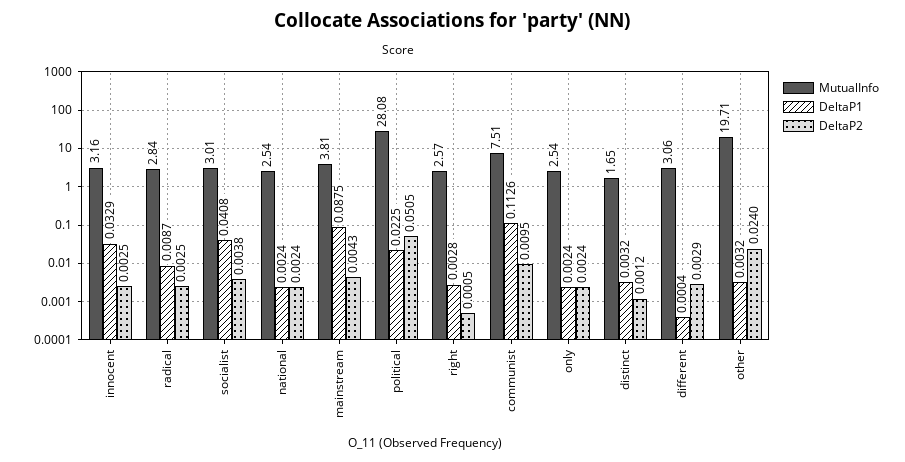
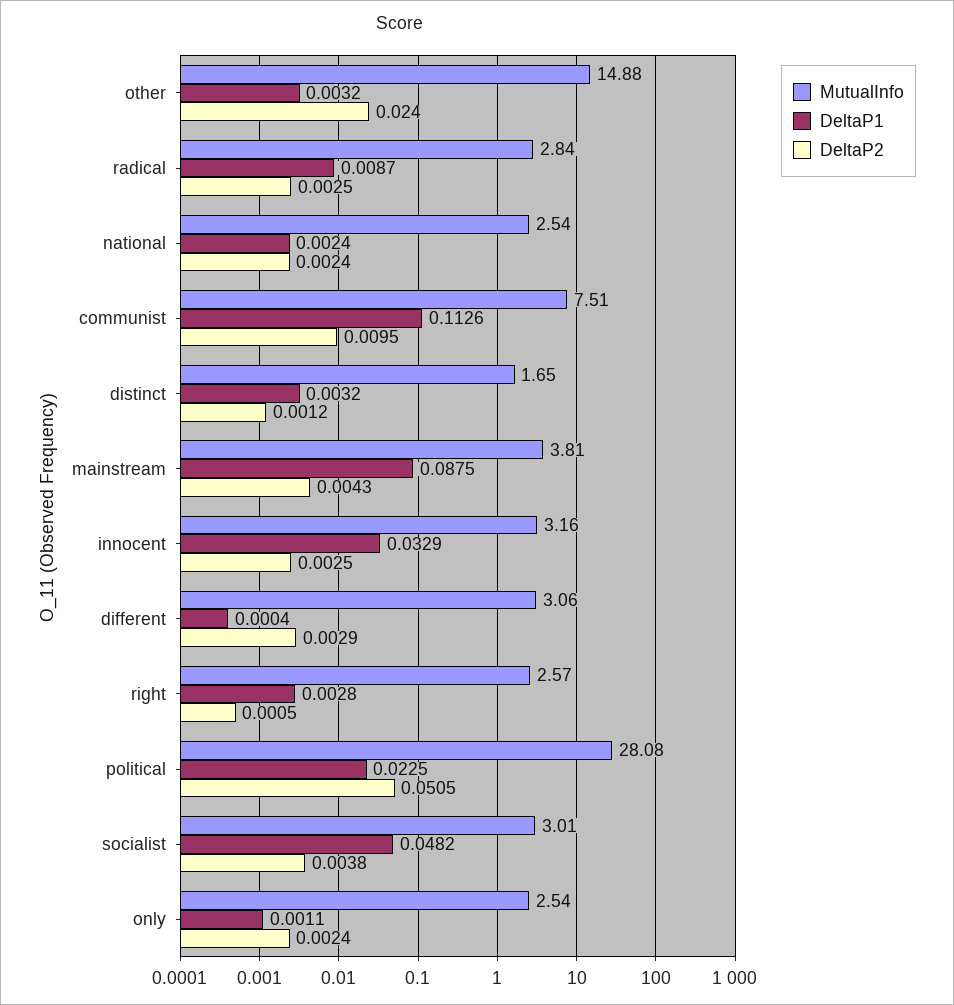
  {
    "MutualInfo": {
      "innocent": 3.16,
      "radical": 2.84,
      "socialist": 3.01,
      "national": 2.54,
      "mainstream": 3.81,
      "political": 28.08,
      "right": 2.57,
      "communist": 7.51,
      "only": 2.54,
      "distinct": 1.65,
      "different": 3.06,
-     "other": 19.71
+     "other": 14.88
    },
    "DeltaP1": {
      "innocent": 0.0329,
      "radical": 0.0087,
-     "socialist": 0.0408,
+     "socialist": 0.0482,
      "national": 0.0024,
      "mainstream": 0.0875,
      "political": 0.0225,
      "right": 0.0028,
      "communist": 0.1126,
-     "only": 0.0024,
+     "only": 0.0011,
      "distinct": 0.0032,
      "different": 0.0004,
      "other": 0.0032
    },
    "DeltaP2": {
      "innocent": 0.0025,
      "radical": 0.0025,
      "socialist": 0.0038,
      "national": 0.0024,
      "mainstream": 0.0043,
      "political": 0.0505,
      "right": 0.0005,
      "communist": 0.0095,
      "only": 0.0024,
      "distinct": 0.0012,
      "different": 0.0029,
      "other": 0.024
    }
  }

